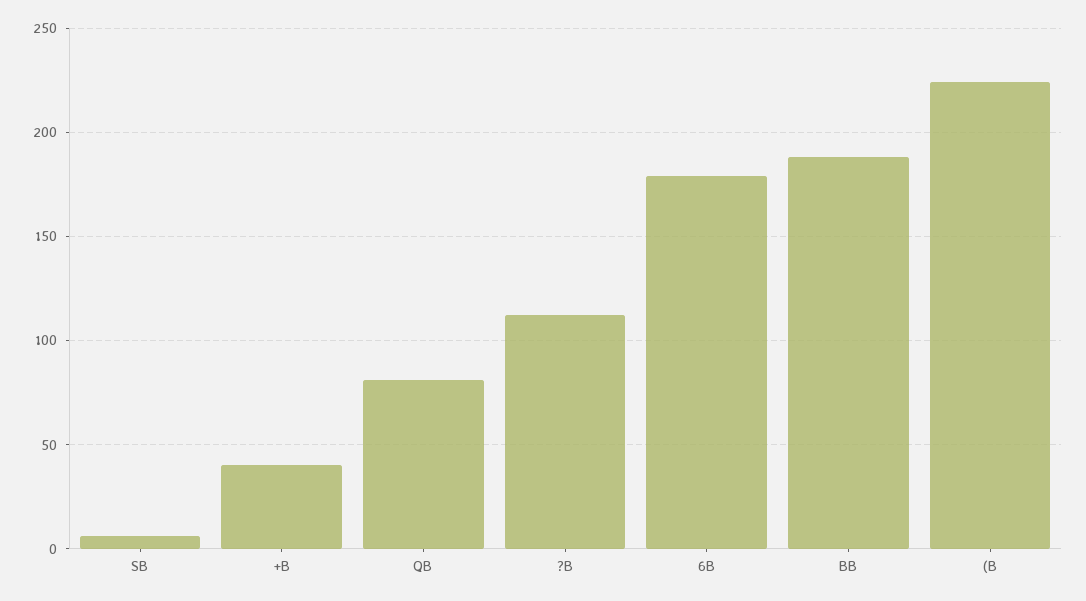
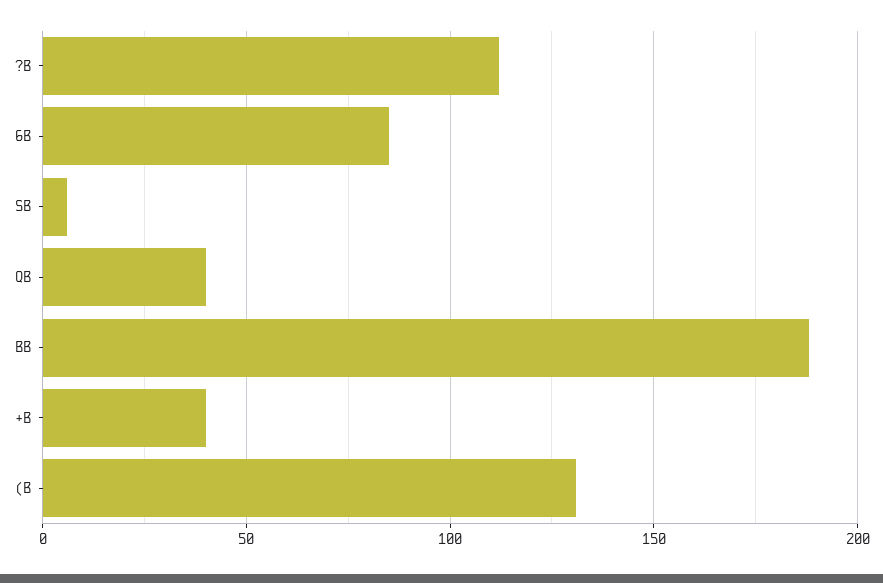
  {
    "SB": 5,
    "+B": 40,
-   "QB": 80,
+   "QB": 40,
    "?B": 110,
-   "6B": 180,
+   "6B": 85,
    "BB": 190,
-   "(B": 225
+   "(B": 130
  }

